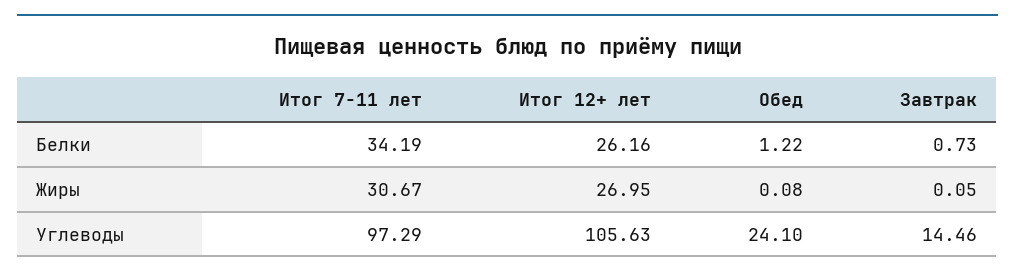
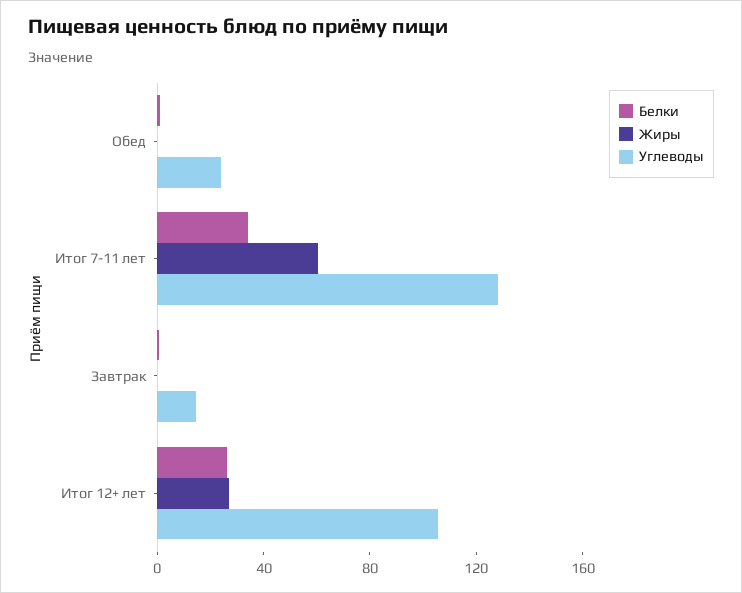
  {
    "Белки": {
      "Итог 7-11 лет": 34.19,
      "Итог 12+ лет": 26.16,
      "Обед": 1.22,
      "Завтрак": 0.73
    },
    "Жиры": {
-     "Итог 7-11 лет": 30.67,
+     "Итог 7-11 лет": 60,
      "Итог 12+ лет": 26.95,
      "Обед": 0.08,
      "Завтрак": 0.05
    },
    "Углеводы": {
-     "Итог 7-11 лет": 97.29,
+     "Итог 7-11 лет": 130,
      "Итог 12+ лет": 105.63,
      "Обед": 24.1,
      "Завтрак": 14.46
    }
  }

